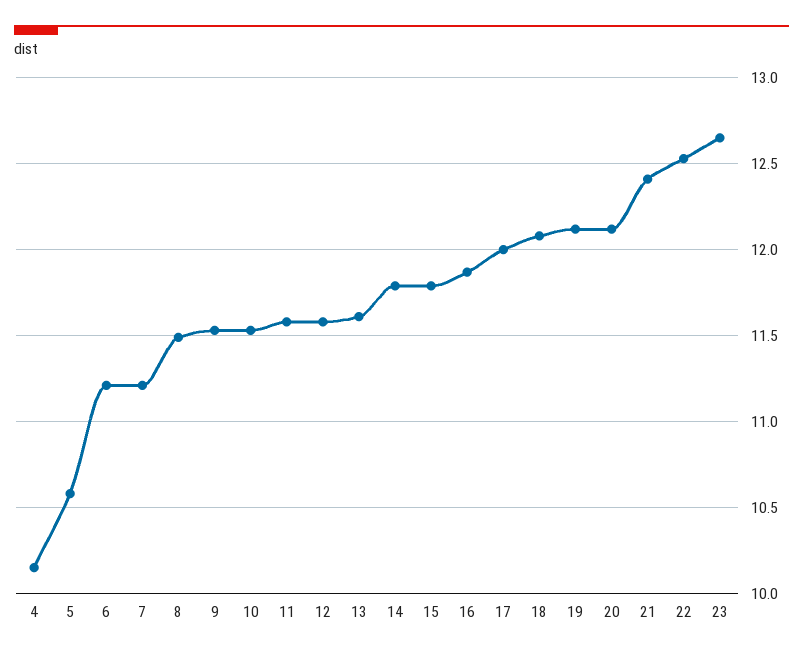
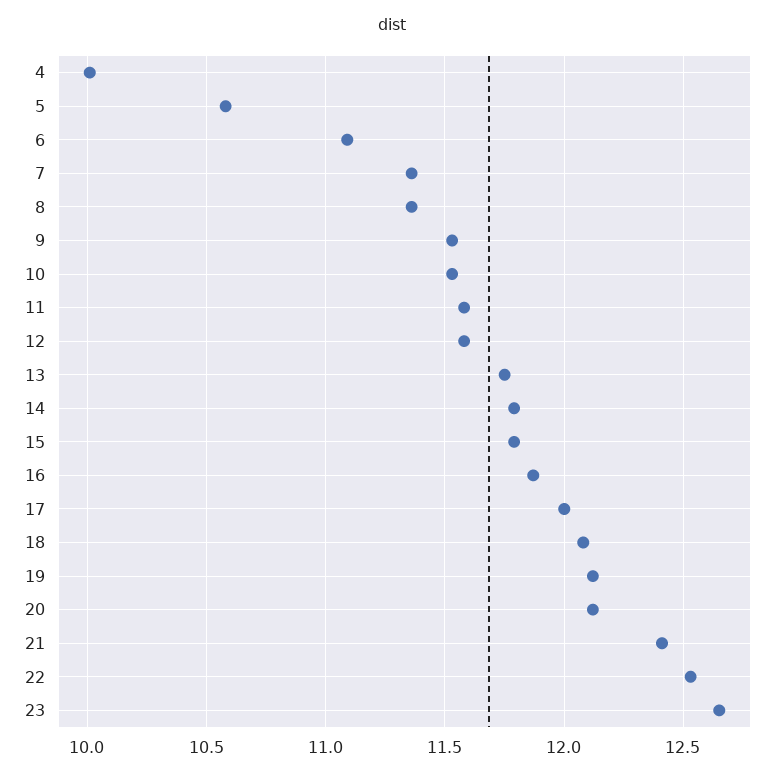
  {
-   "4": 10.15,
+   "4": 10,
    "5": 10.6,
-   "6": 11.2,
+   "6": 11.1,
-   "7": 11.2,
+   "7": 11.35,
-   "8": 11.5,
+   "8": 11.35,
    "9": 11.55,
    "10": 11.55,
    "11": 11.6,
    "12": 11.6,
-   "13": 11.6,
+   "13": 11.75,
    "14": 11.8,
    "15": 11.8,
    "16": 11.85,
    "17": 12,
    "18": 12.1,
    "19": 12.1,
    "20": 12.1,
    "21": 12.4,
    "22": 12.55,
    "23": 12.65
  }

